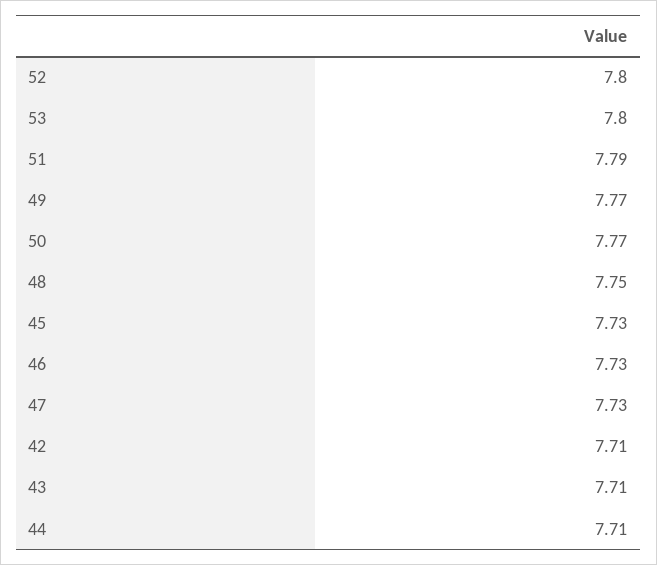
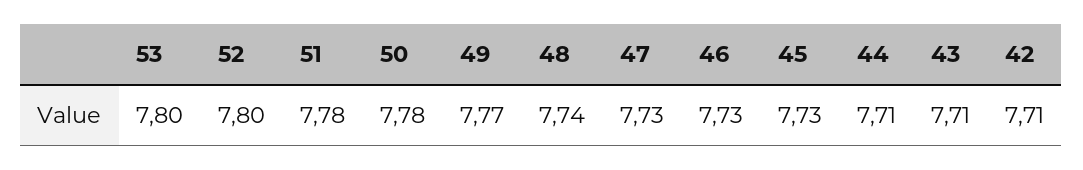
  {
    "52": 7.8,
    "53": 7.8,
-   "51": 7.79,
+   "51": 7.78,
    "49": 7.77,
-   "50": 7.77,
+   "50": 7.78,
-   "48": 7.75,
+   "48": 7.74,
    "45": 7.73,
    "46": 7.73,
    "47": 7.73,
    "42": 7.71,
    "43": 7.71,
    "44": 7.71
  }

